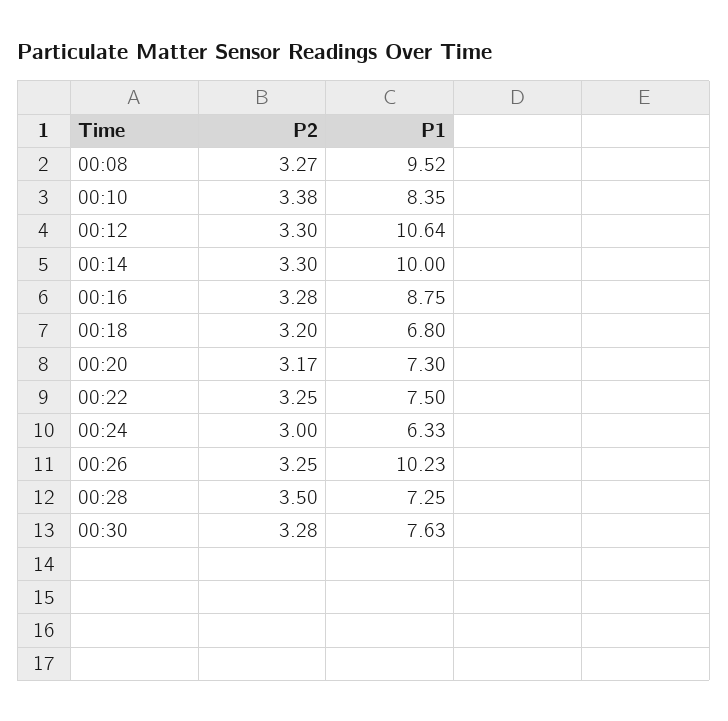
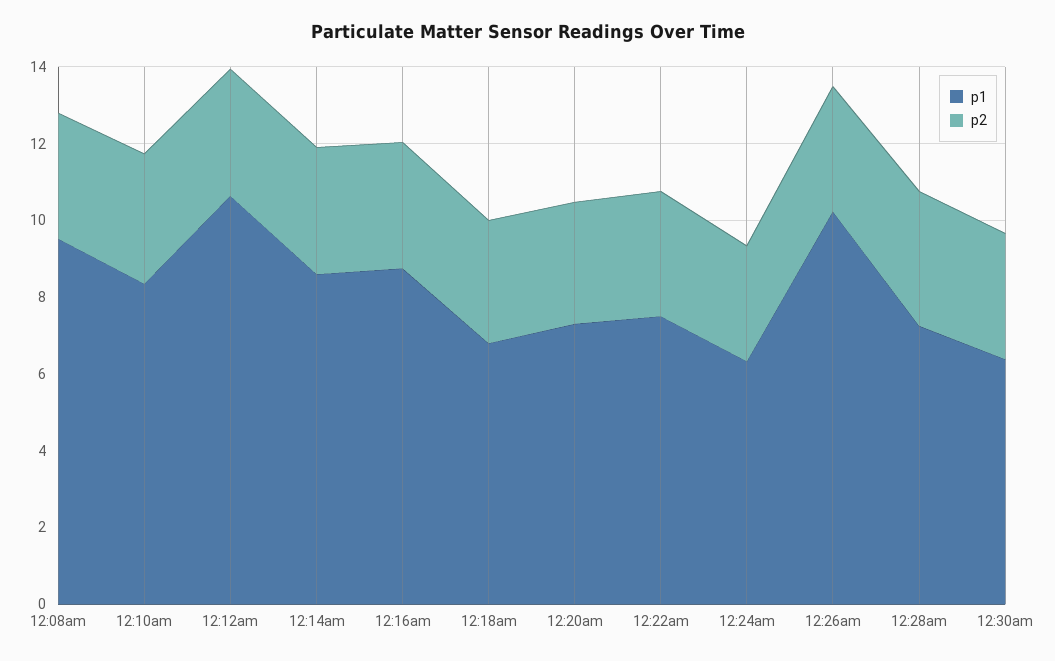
  {
    "P2": {
      "00:08": 3.27,
      "00:10": 3.38,
      "00:12": 3.3,
      "00:14": 3.3,
      "00:16": 3.28,
      "00:18": 3.2,
      "00:20": 3.17,
      "00:22": 3.25,
      "00:24": 3,
      "00:26": 3.25,
      "00:28": 3.5,
      "00:30": 3.28
    },
    "P1": {
      "00:08": 9.52,
      "00:10": 8.35,
      "00:12": 10.64,
-     "00:14": 10,
+     "00:14": 8.5,
      "00:16": 8.75,
      "00:18": 6.8,
      "00:20": 7.3,
      "00:22": 7.5,
      "00:24": 6.33,
      "00:26": 10.23,
      "00:28": 7.25,
-     "00:30": 7.63
+     "00:30": 6.5
    }
  }

